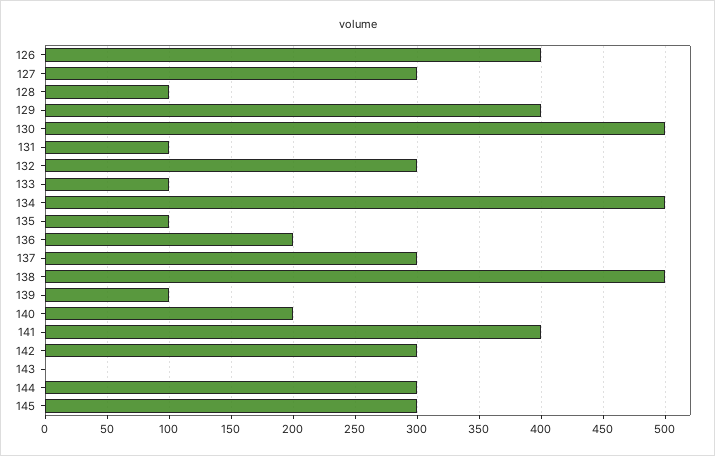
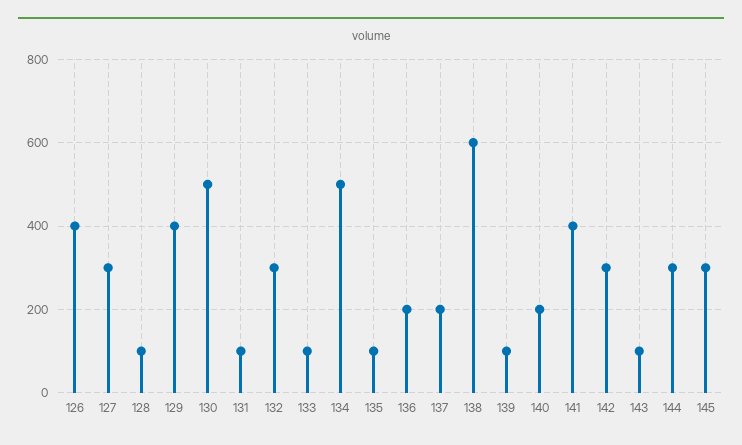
  {
    "126": 400,
    "127": 300,
    "128": 100,
    "129": 400,
    "130": 500,
    "131": 100,
    "132": 300,
    "133": 100,
    "134": 500,
    "135": 100,
    "136": 200,
-   "137": 300,
+   "137": 200,
-   "138": 500,
+   "138": 600,
    "139": 100,
    "140": 200,
    "141": 400,
    "142": 300,
-   "143": 0,
+   "143": 100,
    "144": 300,
    "145": 300
  }

